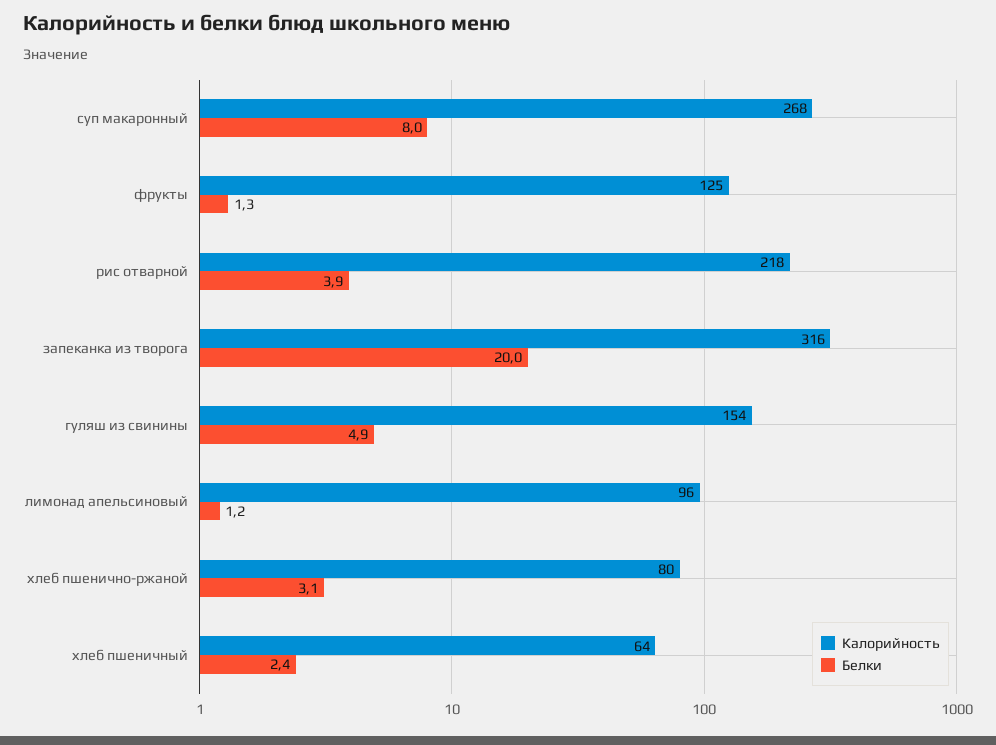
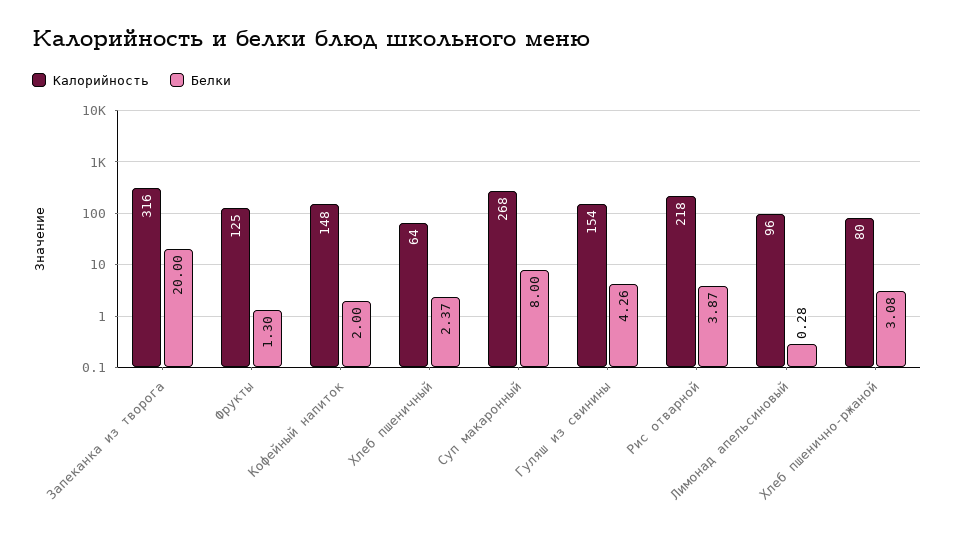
  {
    "Калорийность": {
      "суп макаронный": 268,
      "фрукты": 125,
      "рис отварной": 218,
      "запеканка из творога": 316,
      "гуляш из свинины": 154,
      "лимонад апельсиновый": 96,
      "хлеб пшенично-ржаной": 80,
-     "хлеб пшеничный": 64
+     "хлеб пшеничный": 64,
+     "Кофейный напиток": 148
    },
    "Белки": {
      "суп макаронный": 8,
      "фрукты": 1.3,
      "рис отварной": 3.87,
      "запеканка из творога": 20,
-     "гуляш из свинины": 4.9,
+     "гуляш из свинины": 4.26,
-     "лимонад апельсиновый": 1.2,
+     "лимонад апельсиновый": 0.28,
      "хлеб пшенично-ржаной": 3.08,
-     "хлеб пшеничный": 2.37
+     "хлеб пшеничный": 2.37,
+     "Кофейный напиток": 2
    }
  }

